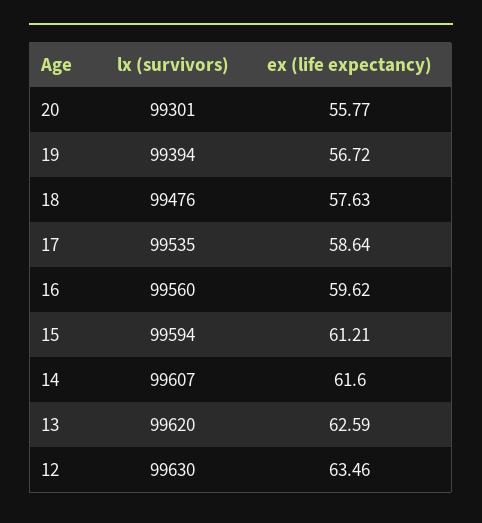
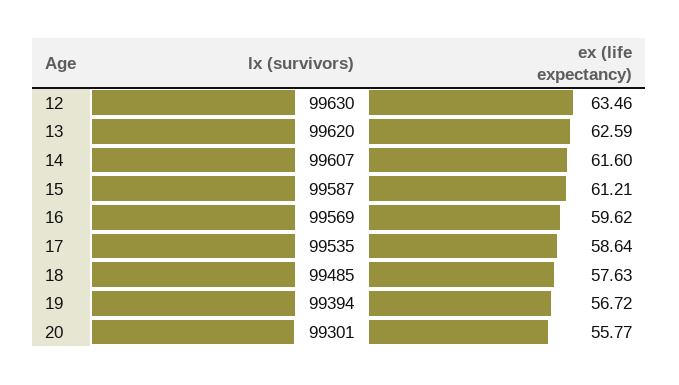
  {
    "lx (survivors)": {
      "20": 99301,
      "19": 99394,
-     "18": 99476,
+     "18": 99485,
      "17": 99535,
-     "16": 99560,
+     "16": 99569,
-     "15": 99594,
+     "15": 99587,
      "14": 99607,
      "13": 99620,
      "12": 99630
    },
    "ex (life expectancy)": {
      "20": 55.77,
      "19": 56.72,
      "18": 57.63,
      "17": 58.64,
      "16": 59.62,
      "15": 61.21,
      "14": 61.6,
      "13": 62.59,
      "12": 63.46
    }
  }

